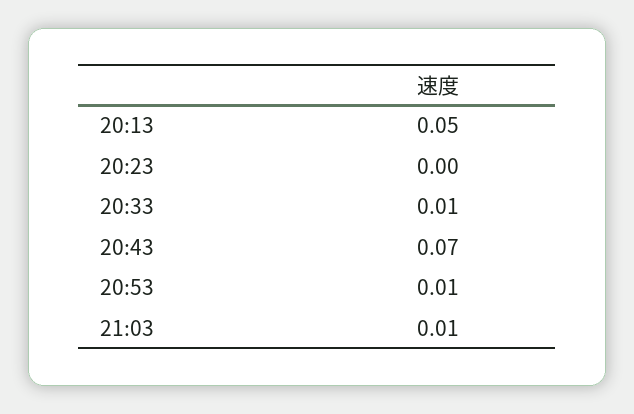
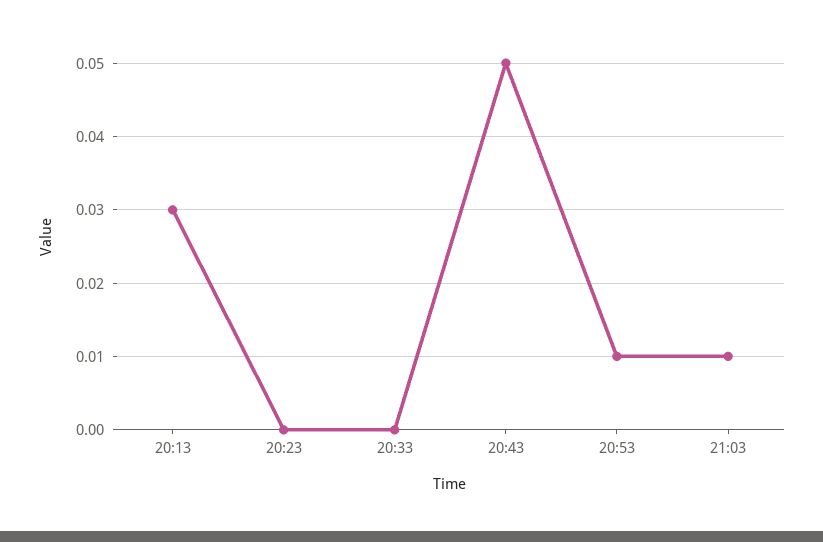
  {
-   "20:13": 0.05,
+   "20:13": 0.03,
    "20:23": 0,
-   "20:33": 0.01,
+   "20:33": 0,
-   "20:43": 0.07,
+   "20:43": 0.05,
    "20:53": 0.01,
    "21:03": 0.01
  }

